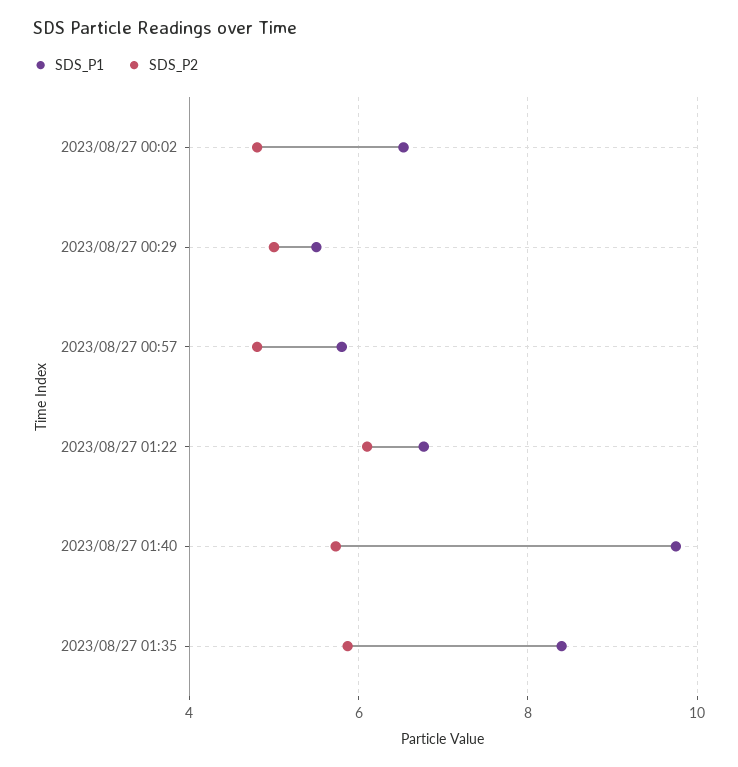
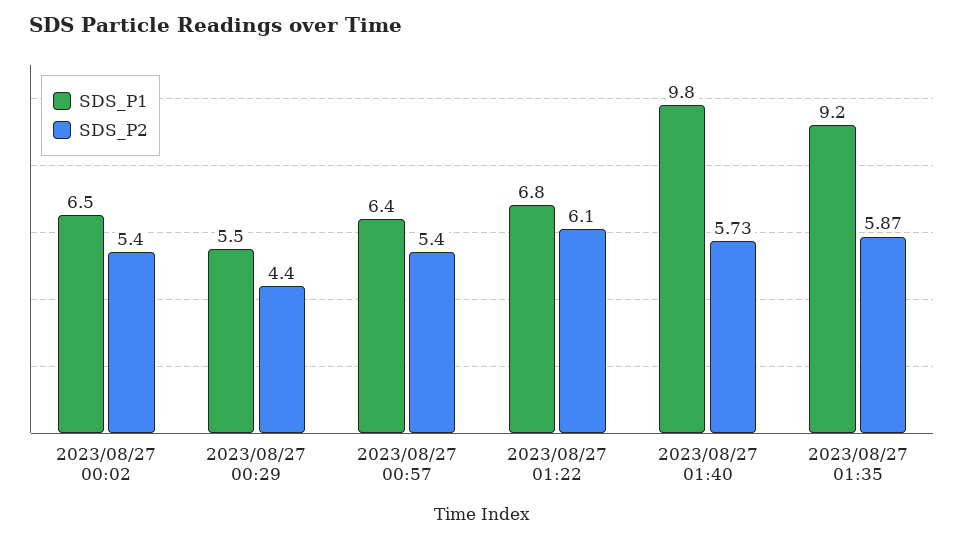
  {
    "SDS_P1": {
      "2023/08/27 00:02": 6.5,
      "2023/08/27 00:29": 5.5,
-     "2023/08/27 00:57": 5.8,
+     "2023/08/27 00:57": 6.4,
      "2023/08/27 01:22": 6.8,
      "2023/08/27 01:40": 9.8,
-     "2023/08/27 01:35": 8.4
+     "2023/08/27 01:35": 9.2
    },
    "SDS_P2": {
-     "2023/08/27 00:02": 4.8,
+     "2023/08/27 00:02": 5.4,
-     "2023/08/27 00:29": 5,
+     "2023/08/27 00:29": 4.4,
-     "2023/08/27 00:57": 4.8,
+     "2023/08/27 00:57": 5.4,
      "2023/08/27 01:22": 6.1,
      "2023/08/27 01:40": 5.73,
      "2023/08/27 01:35": 5.87
    }
  }

